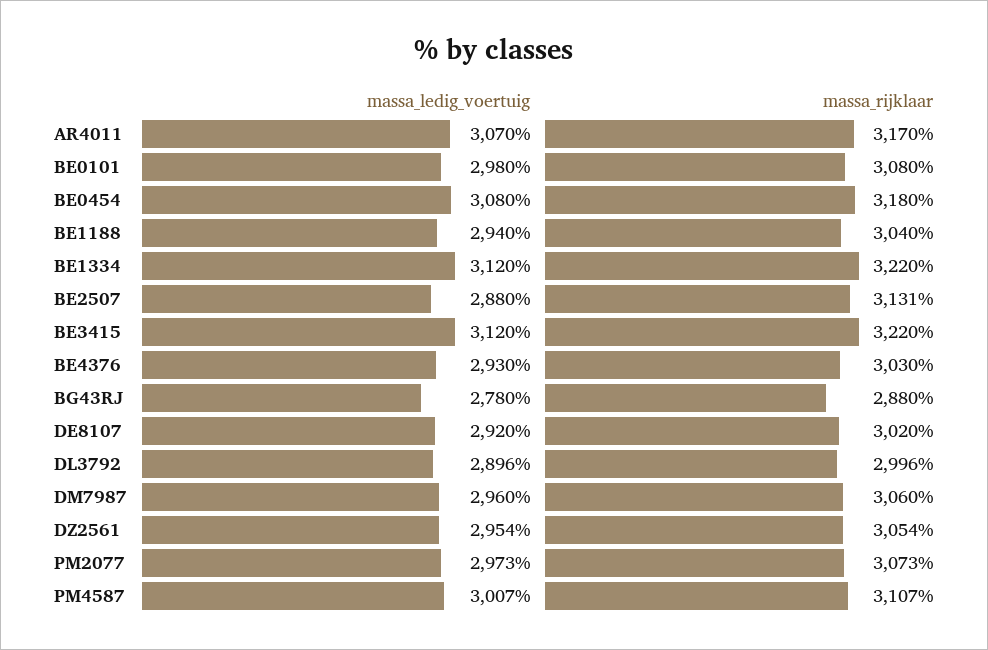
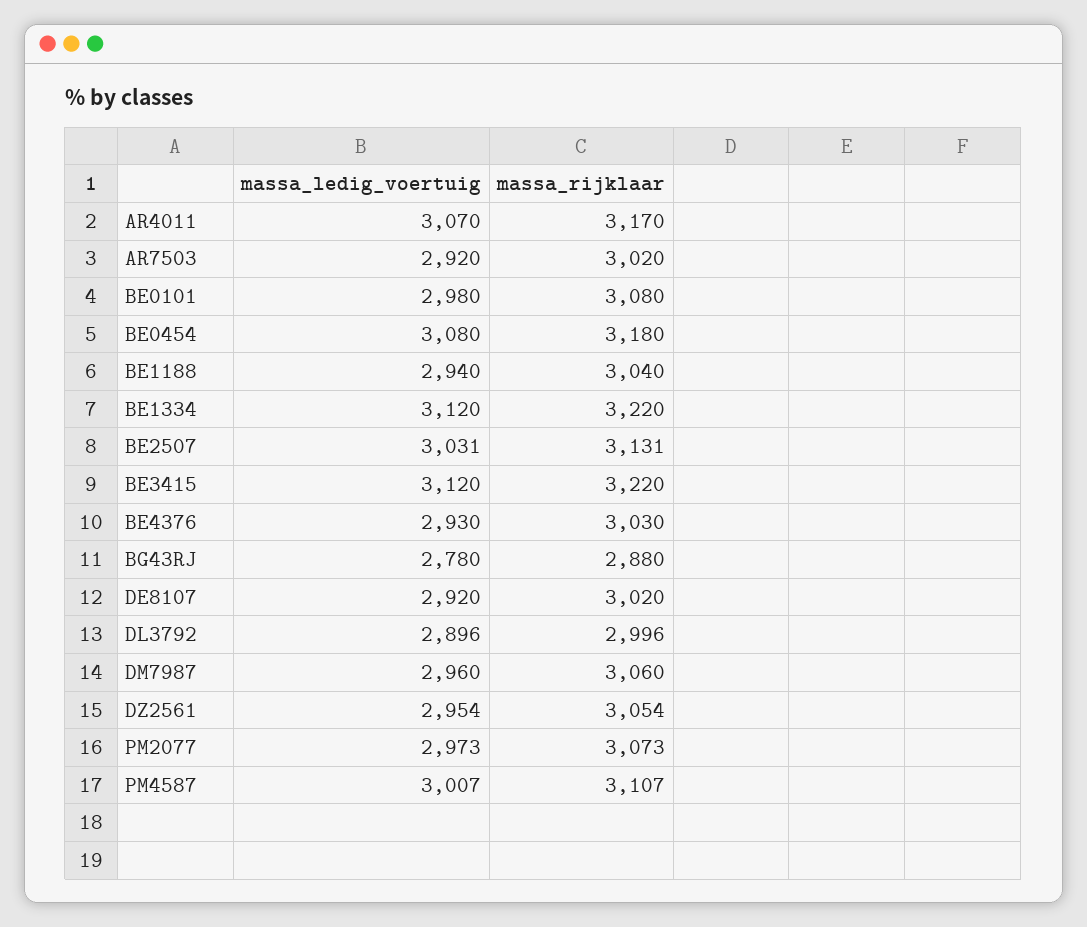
  {
    "massa_ledig_voertuig": {
      "AR4011": 3070,
      "BE0101": 2980,
      "BE0454": 3080,
      "BE1188": 2940,
      "BE1334": 3120,
-     "BE2507": 2880,
+     "BE2507": 3031,
      "BE3415": 3120,
      "BE4376": 2930,
      "BG43RJ": 2780,
      "DE8107": 2920,
      "DL3792": 2896,
      "DM7987": 2960,
      "DZ2561": 2954,
      "PM2077": 2973,
-     "PM4587": 3007
+     "PM4587": 3007,
+     "AR7503": 2920
    },
    "massa_rijklaar": {
      "AR4011": 3170,
      "BE0101": 3080,
      "BE0454": 3180,
      "BE1188": 3040,
      "BE1334": 3220,
      "BE2507": 3131,
      "BE3415": 3220,
      "BE4376": 3030,
      "BG43RJ": 2880,
      "DE8107": 3020,
      "DL3792": 2996,
      "DM7987": 3060,
      "DZ2561": 3054,
      "PM2077": 3073,
-     "PM4587": 3107
+     "PM4587": 3107,
+     "AR7503": 3020
    }
  }

